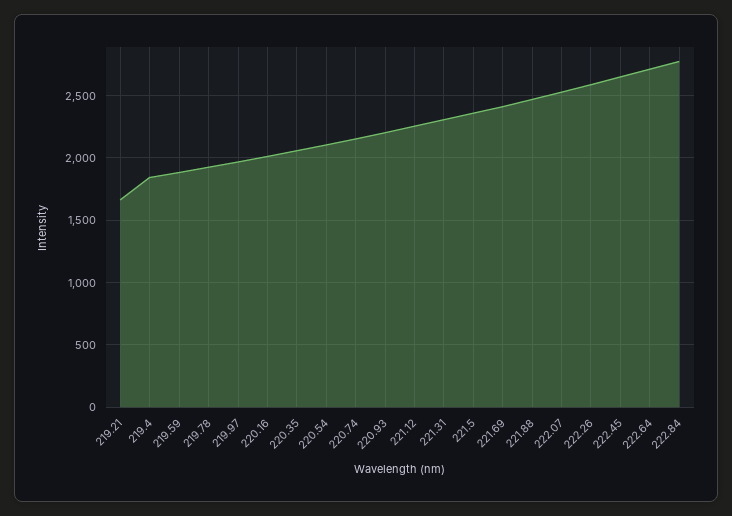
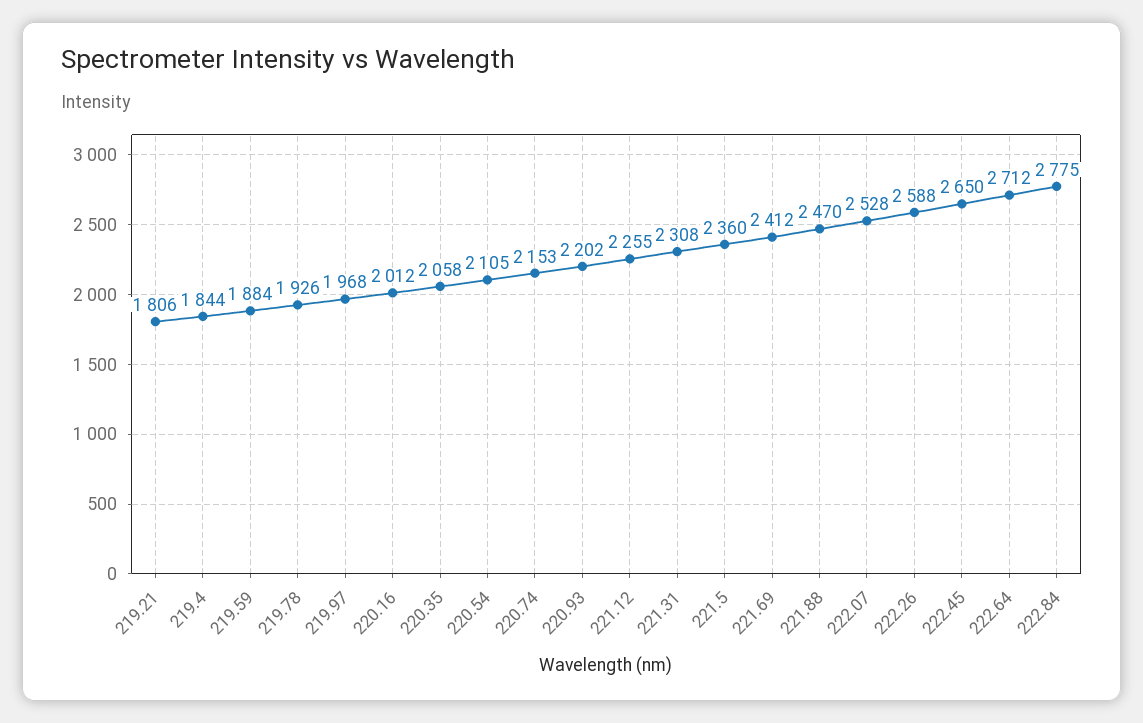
  {
-   "219.21": 1650,
+   "219.21": 1806,
    "219.4": 1844,
    "219.59": 1884,
    "219.78": 1926,
    "219.97": 1968,
    "220.16": 2012,
    "220.35": 2058,
    "220.54": 2105,
    "220.74": 2153,
    "220.93": 2202,
    "221.12": 2255,
    "221.31": 2308,
    "221.5": 2360,
    "221.69": 2412,
    "221.88": 2470,
    "222.07": 2528,
    "222.26": 2588,
    "222.45": 2650,
    "222.64": 2712,
    "222.84": 2775
  }

